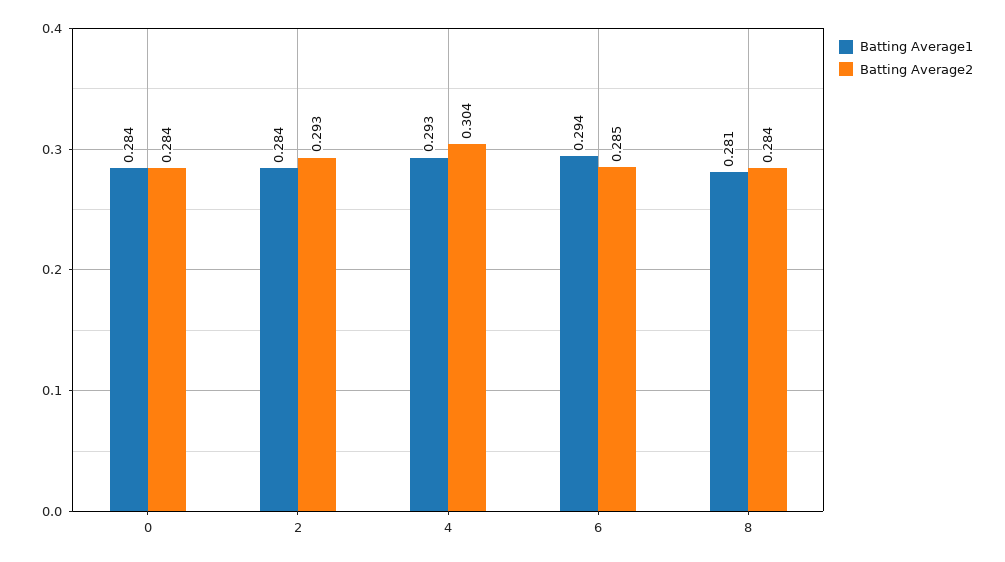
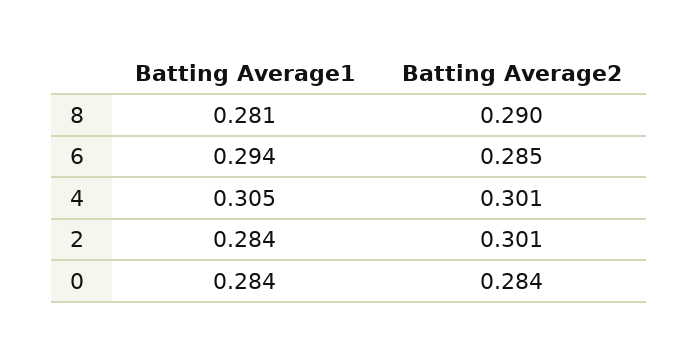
  {
    "Batting Average1": {
      "0": 0.284,
      "2": 0.284,
-     "4": 0.293,
+     "4": 0.305,
      "6": 0.294,
      "8": 0.281
    },
    "Batting Average2": {
      "0": 0.284,
-     "2": 0.293,
+     "2": 0.301,
-     "4": 0.304,
+     "4": 0.301,
      "6": 0.285,
-     "8": 0.284
+     "8": 0.29
    }
  }

